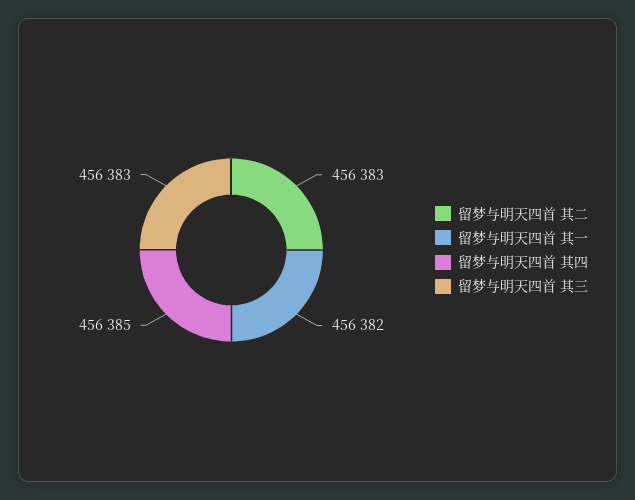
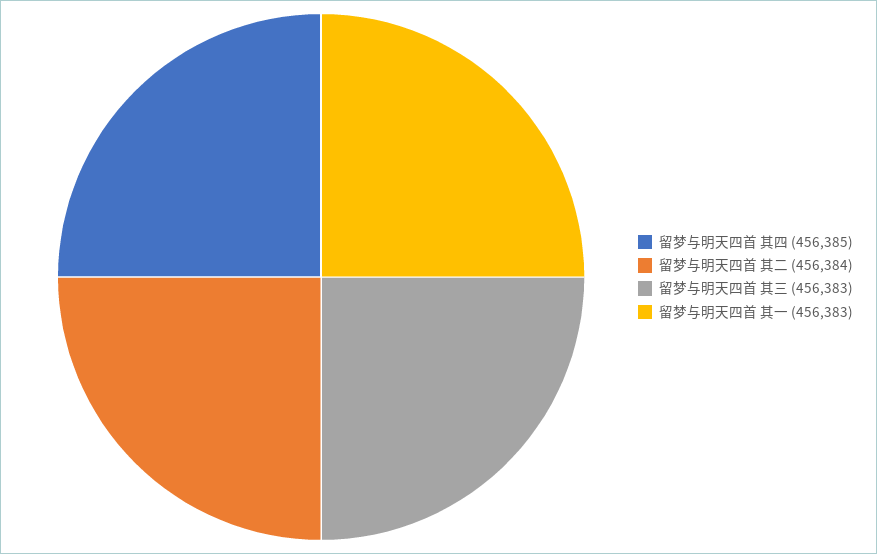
  {
-   "留梦与明天四首 其二": 456383,
+   "留梦与明天四首 其二": 456384,
-   "留梦与明天四首 其一": 456382,
+   "留梦与明天四首 其一": 456383,
    "留梦与明天四首 其四": 456385,
    "留梦与明天四首 其三": 456383
  }

